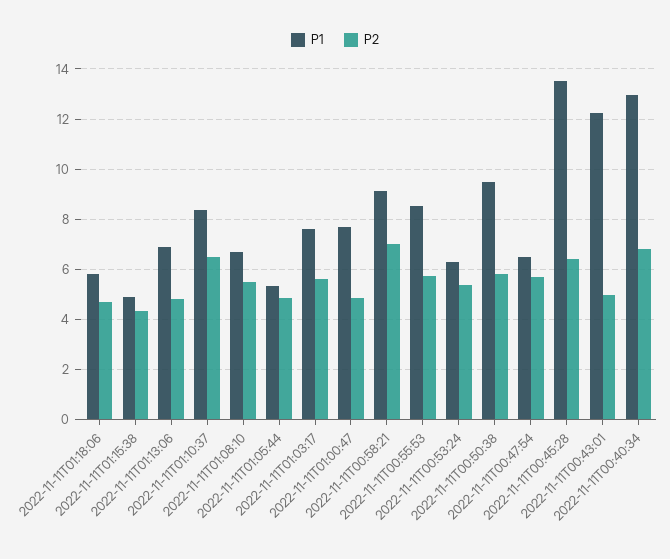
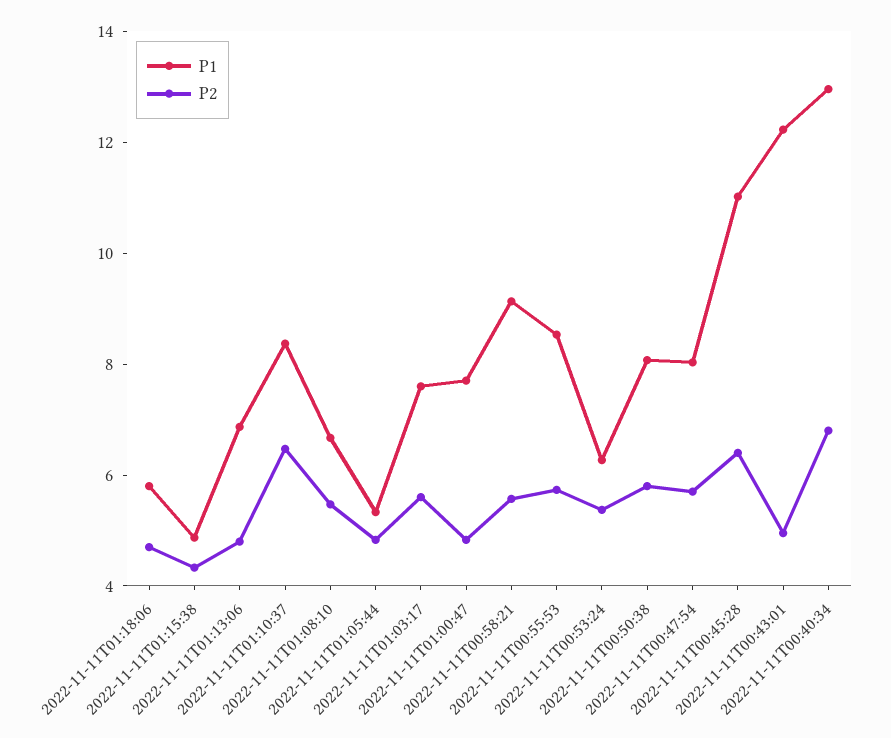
  {
    "P1": {
      "2022-11-11T01:18:06": 5.75,
      "2022-11-11T01:15:38": 4.75,
      "2022-11-11T01:13:06": 6.75,
      "2022-11-11T01:10:37": 8.25,
      "2022-11-11T01:08:10": 6.75,
      "2022-11-11T01:05:44": 5.25,
      "2022-11-11T01:03:17": 7.5,
      "2022-11-11T01:00:47": 7.75,
      "2022-11-11T00:58:21": 9.25,
      "2022-11-11T00:55:53": 8.5,
      "2022-11-11T00:53:24": 6.25,
-     "2022-11-11T00:50:38": 9.5,
+     "2022-11-11T00:50:38": 8,
-     "2022-11-11T00:47:54": 6.5,
+     "2022-11-11T00:47:54": 8,
-     "2022-11-11T00:45:28": 13.5,
+     "2022-11-11T00:45:28": 11,
      "2022-11-11T00:43:01": 12.25,
      "2022-11-11T00:40:34": 13
    },
    "P2": {
      "2022-11-11T01:18:06": 4.75,
      "2022-11-11T01:15:38": 4.25,
      "2022-11-11T01:13:06": 4.75,
      "2022-11-11T01:10:37": 6.5,
      "2022-11-11T01:08:10": 5.5,
      "2022-11-11T01:05:44": 4.75,
      "2022-11-11T01:03:17": 5.5,
      "2022-11-11T01:00:47": 4.75,
-     "2022-11-11T00:58:21": 7,
+     "2022-11-11T00:58:21": 5.5,
      "2022-11-11T00:55:53": 5.75,
      "2022-11-11T00:53:24": 5.25,
      "2022-11-11T00:50:38": 5.75,
      "2022-11-11T00:47:54": 5.75,
      "2022-11-11T00:45:28": 6.5,
      "2022-11-11T00:43:01": 5,
      "2022-11-11T00:40:34": 6.75
    }
  }

